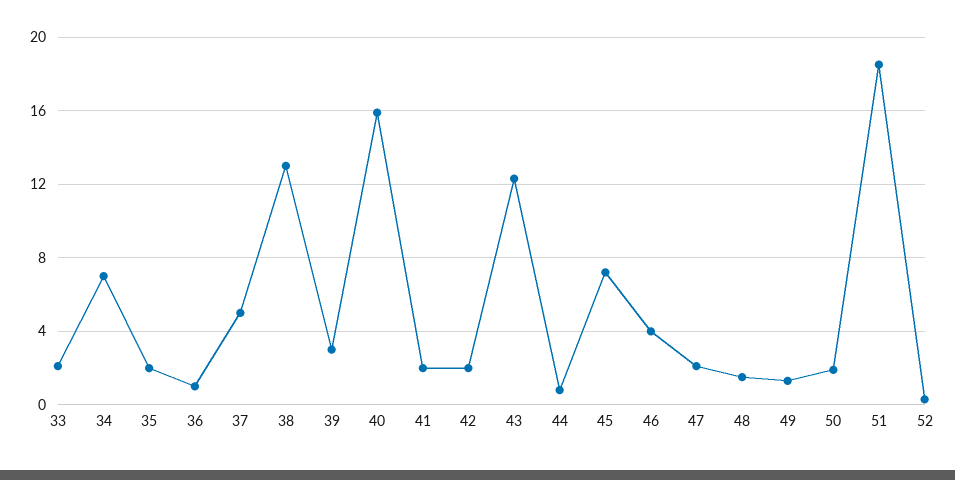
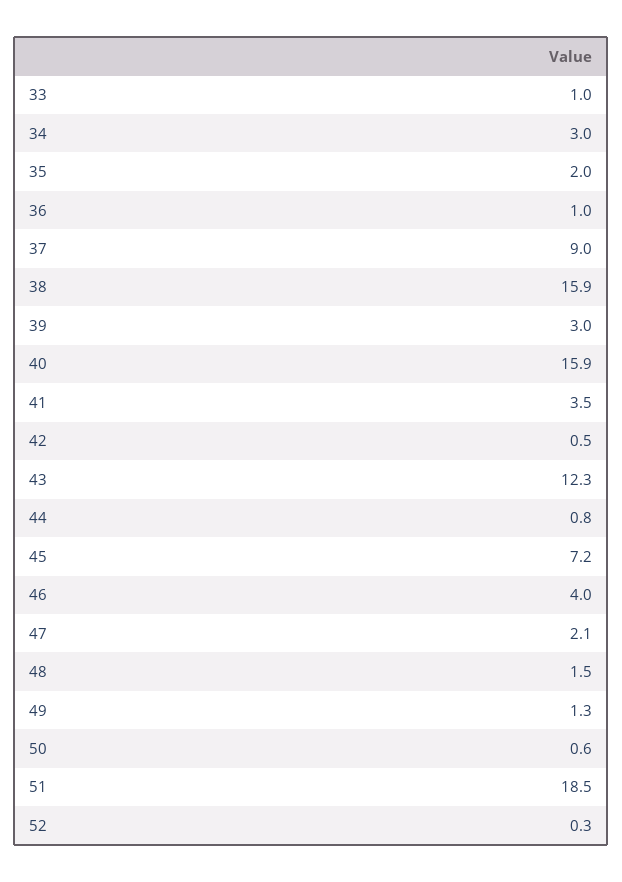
  {
-   "33": 2,
+   "33": 1,
-   "34": 7,
+   "34": 3,
    "35": 2,
    "36": 1,
-   "37": 5,
+   "37": 9,
-   "38": 13,
+   "38": 15.9,
    "39": 3,
    "40": 15.9,
-   "41": 2,
+   "41": 3.5,
-   "42": 2,
+   "42": 0.5,
    "43": 12.3,
    "44": 0.8,
    "45": 7.2,
    "46": 4,
    "47": 2.1,
    "48": 1.5,
    "49": 1.3,
-   "50": 2,
+   "50": 0.6,
    "51": 18.5,
    "52": 0.3
  }

